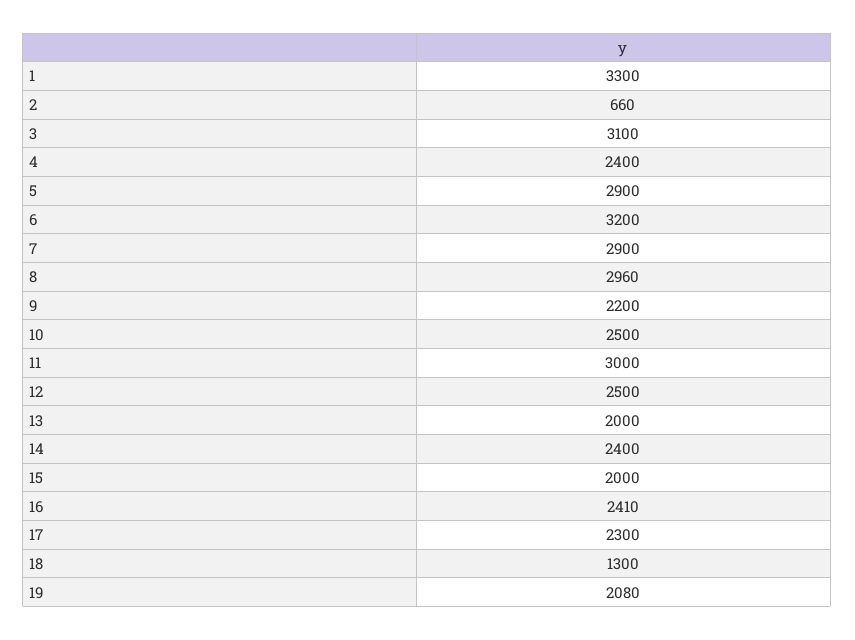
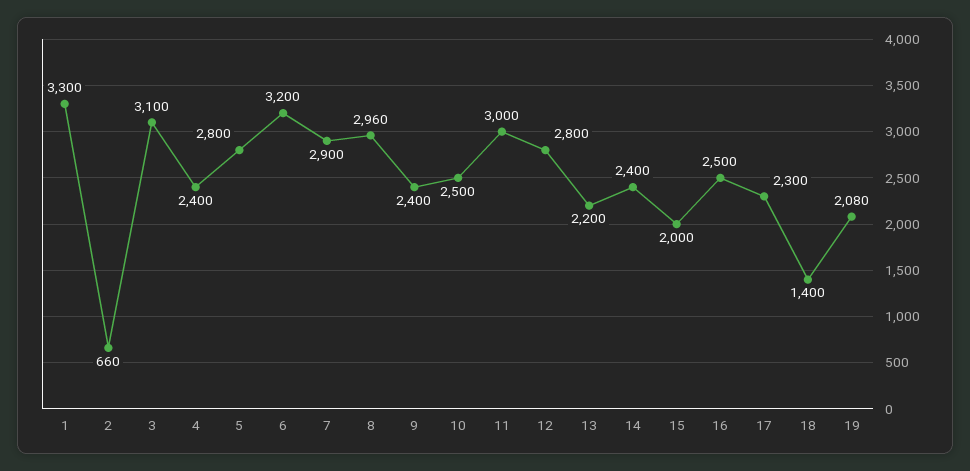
  {
    "1": 3300,
    "2": 660,
    "3": 3100,
    "4": 2400,
-   "5": 2900,
+   "5": 2800,
    "6": 3200,
    "7": 2900,
    "8": 2960,
-   "9": 2200,
+   "9": 2400,
    "10": 2500,
    "11": 3000,
-   "12": 2500,
+   "12": 2800,
-   "13": 2000,
+   "13": 2200,
    "14": 2400,
    "15": 2000,
-   "16": 2410,
+   "16": 2500,
    "17": 2300,
-   "18": 1300,
+   "18": 1400,
    "19": 2080
  }

